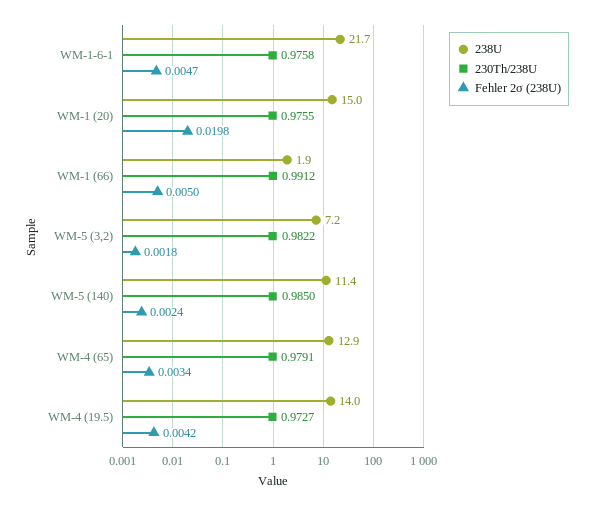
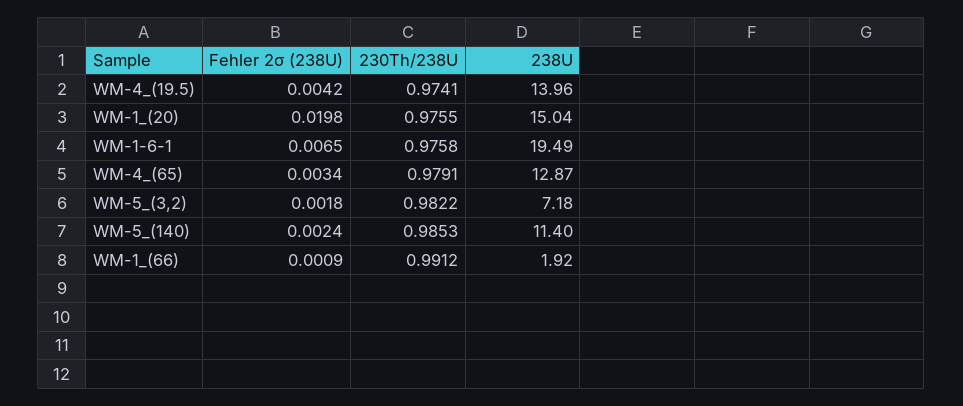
  {
    "238U": {
-     "WM-1-6-1": 21.7,
+     "WM-1-6-1": 19.49,
      "WM-1 (20)": 15.04,
      "WM-1 (66)": 1.92,
      "WM-5 (3,2)": 7.18,
      "WM-5 (140)": 11.4,
      "WM-4 (65)": 12.87,
      "WM-4 (19.5)": 13.96
    },
    "230Th/238U": {
      "WM-1-6-1": 0.9758,
      "WM-1 (20)": 0.9755,
      "WM-1 (66)": 0.9912,
      "WM-5 (3,2)": 0.9822,
-     "WM-5 (140)": 0.985,
+     "WM-5 (140)": 0.9853,
      "WM-4 (65)": 0.9791,
-     "WM-4 (19.5)": 0.9727
+     "WM-4 (19.5)": 0.9741
    },
    "Fehler 2σ (238U)": {
-     "WM-1-6-1": 0.0047,
+     "WM-1-6-1": 0.0065,
      "WM-1 (20)": 0.0198,
-     "WM-1 (66)": 0.005,
+     "WM-1 (66)": 0.0009,
      "WM-5 (3,2)": 0.0018,
      "WM-5 (140)": 0.0024,
      "WM-4 (65)": 0.0034,
      "WM-4 (19.5)": 0.0042
    }
  }

